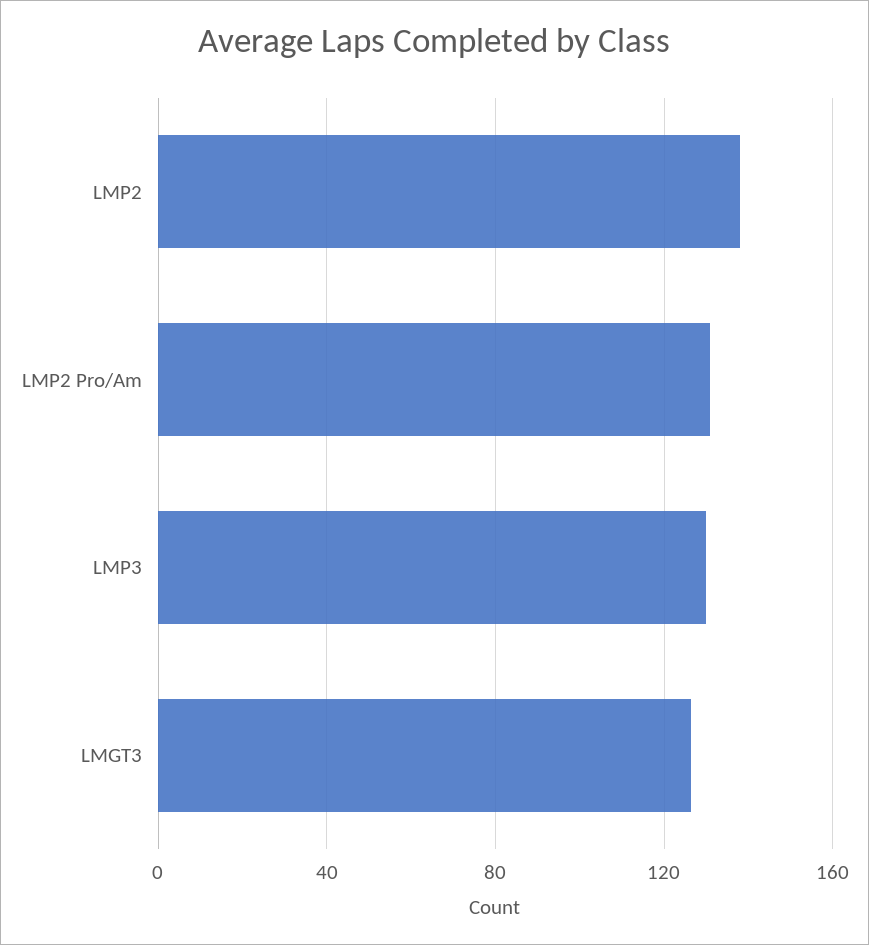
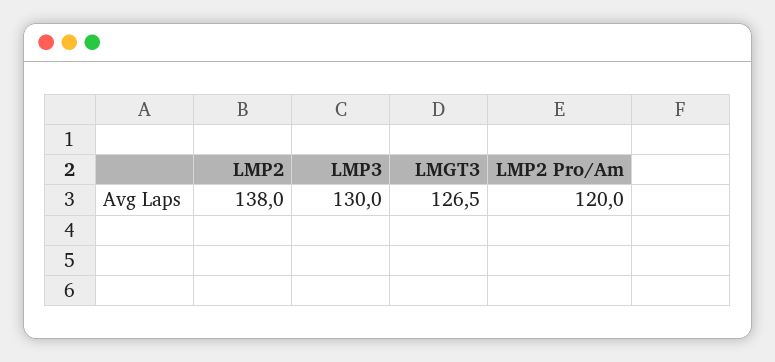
  {
    "LMP2": 138,
-   "LMP2 Pro/Am": 130,
+   "LMP2 Pro/Am": 120,
    "LMP3": 130,
    "LMGT3": 126.5
  }

